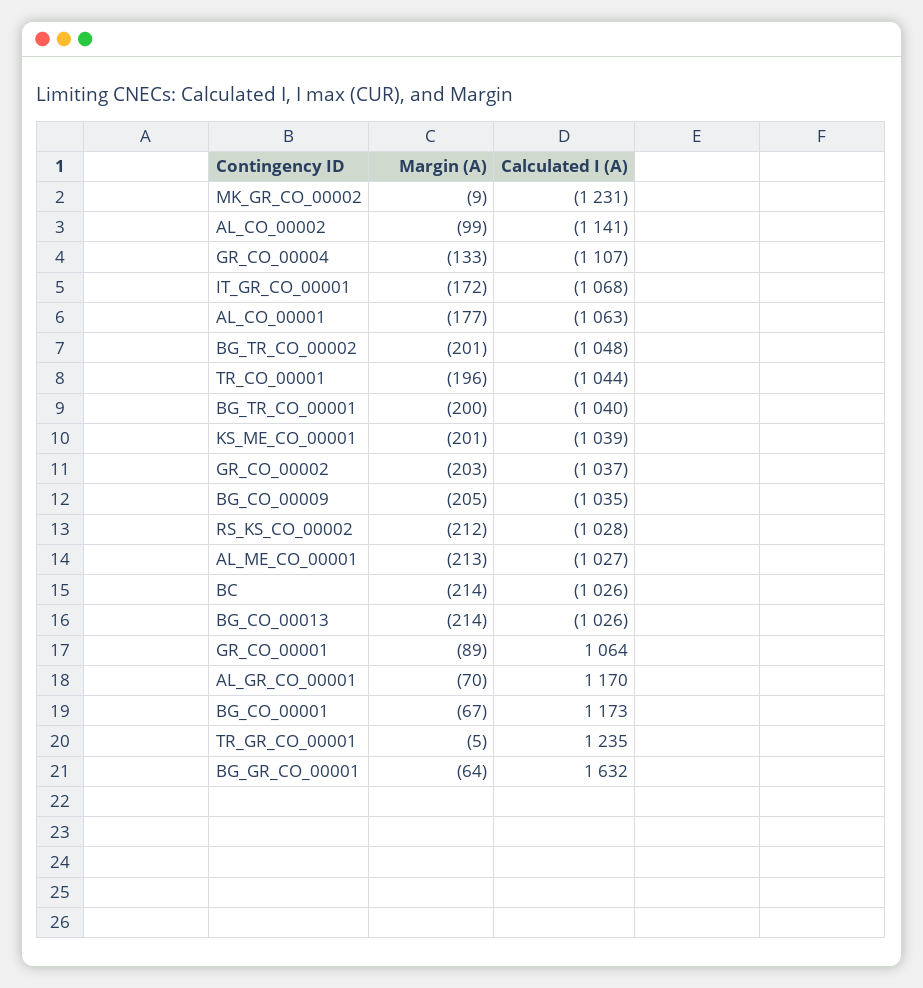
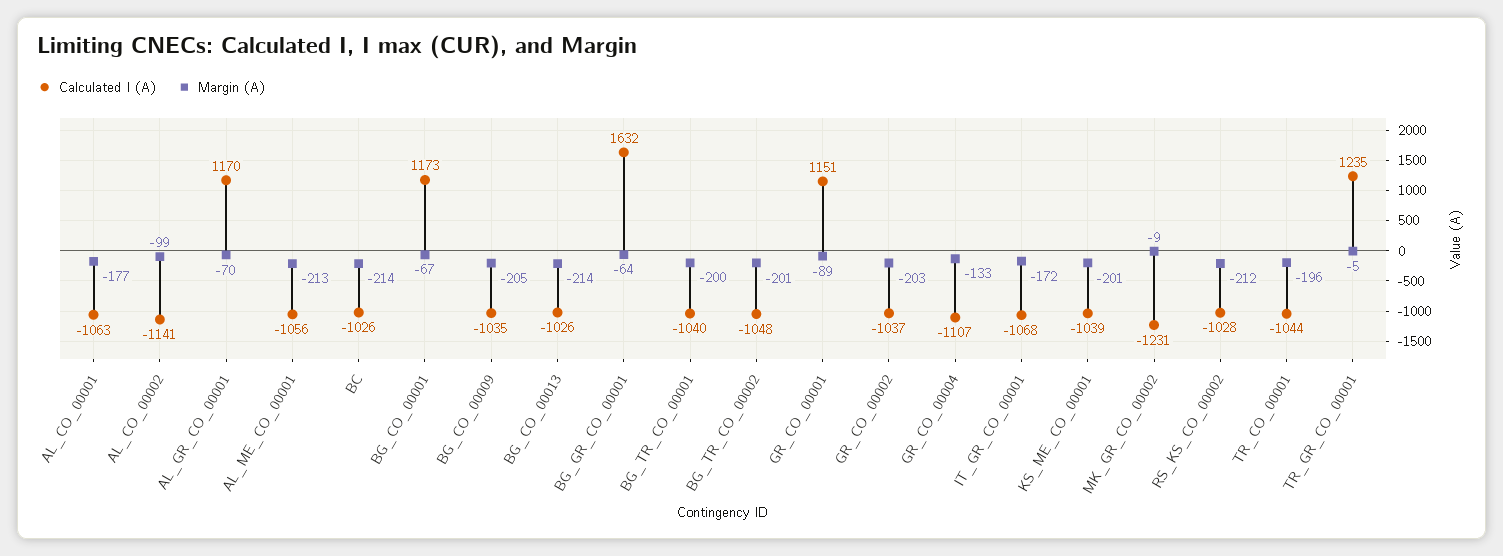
  {
    "Margin (A)": {
      "MK_GR_CO_00002": -9,
      "AL_CO_00002": -99,
      "GR_CO_00004": -133,
      "IT_GR_CO_00001": -172,
      "AL_CO_00001": -177,
      "BG_TR_CO_00002": -201,
      "TR_CO_00001": -196,
      "BG_TR_CO_00001": -200,
      "KS_ME_CO_00001": -201,
      "GR_CO_00002": -203,
      "BG_CO_00009": -205,
      "RS_KS_CO_00002": -212,
      "AL_ME_CO_00001": -213,
      "BC": -214,
      "BG_CO_00013": -214,
      "GR_CO_00001": -89,
      "AL_GR_CO_00001": -70,
      "BG_CO_00001": -67,
      "TR_GR_CO_00001": -5,
      "BG_GR_CO_00001": -64
    },
    "Calculated I (A)": {
      "MK_GR_CO_00002": -1231,
      "AL_CO_00002": -1141,
      "GR_CO_00004": -1107,
      "IT_GR_CO_00001": -1068,
      "AL_CO_00001": -1063,
      "BG_TR_CO_00002": -1048,
      "TR_CO_00001": -1044,
      "BG_TR_CO_00001": -1040,
      "KS_ME_CO_00001": -1039,
      "GR_CO_00002": -1037,
      "BG_CO_00009": -1035,
      "RS_KS_CO_00002": -1028,
-     "AL_ME_CO_00001": -1027,
+     "AL_ME_CO_00001": -1056,
      "BC": -1026,
      "BG_CO_00013": -1026,
-     "GR_CO_00001": 1064,
+     "GR_CO_00001": 1151,
      "AL_GR_CO_00001": 1170,
      "BG_CO_00001": 1173,
      "TR_GR_CO_00001": 1235,
      "BG_GR_CO_00001": 1632
    }
  }

